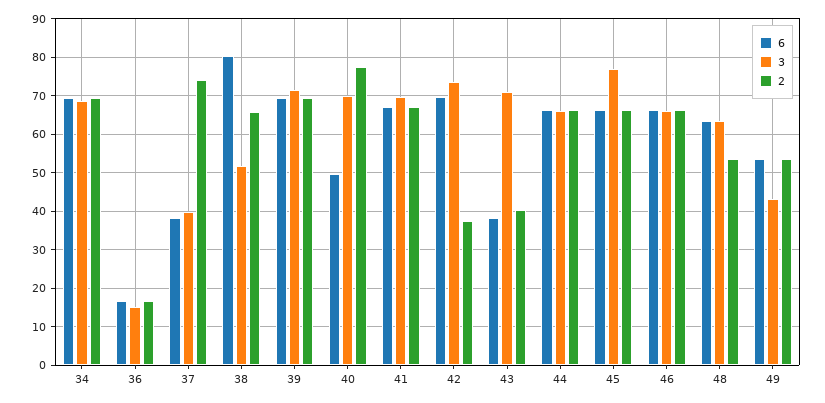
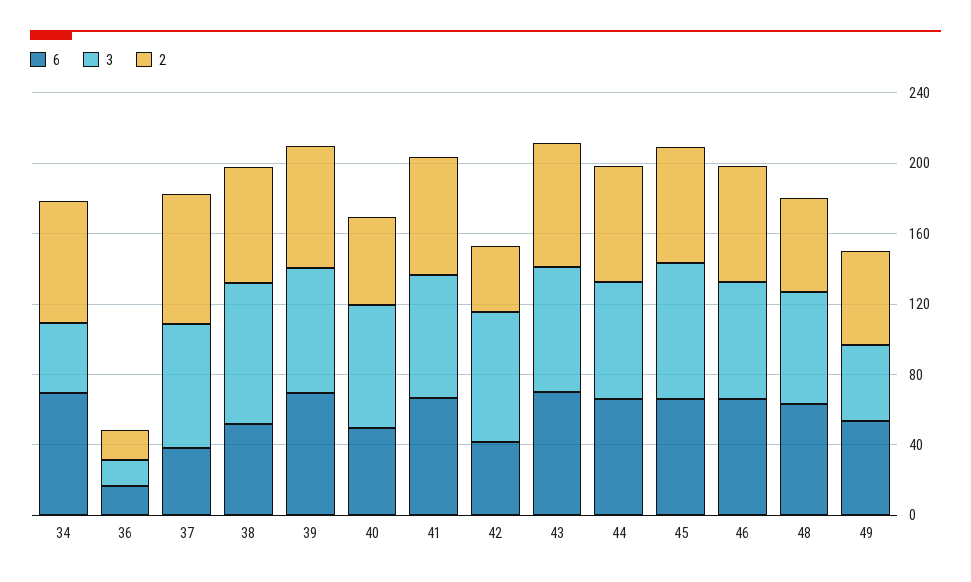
  {
    "6": {
      "34": 70,
      "36": 16,
      "37": 38,
-     "38": 80,
+     "38": 50,
      "39": 70,
      "40": 50,
      "41": 66,
-     "42": 70,
+     "42": 40,
-     "43": 38,
+     "43": 70,
      "44": 66,
      "45": 66,
      "46": 66,
      "48": 64,
      "49": 54
    },
    "3": {
-     "34": 68,
+     "34": 40,
      "36": 16,
-     "37": 40,
+     "37": 70,
-     "38": 52,
+     "38": 80,
      "39": 72,
      "40": 70,
      "41": 70,
      "42": 74,
      "43": 70,
      "44": 66,
      "45": 76,
      "46": 66,
      "48": 64,
      "49": 44
    },
    "2": {
      "34": 70,
      "36": 16,
      "37": 74,
      "38": 66,
      "39": 70,
-     "40": 78,
+     "40": 50,
      "41": 66,
      "42": 38,
-     "43": 40,
+     "43": 70,
      "44": 66,
      "45": 66,
      "46": 66,
      "48": 54,
      "49": 54
    }
  }

